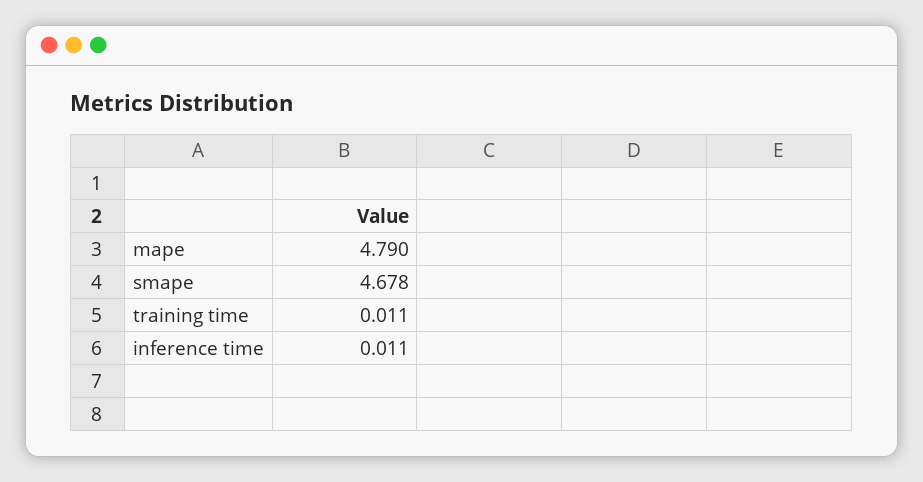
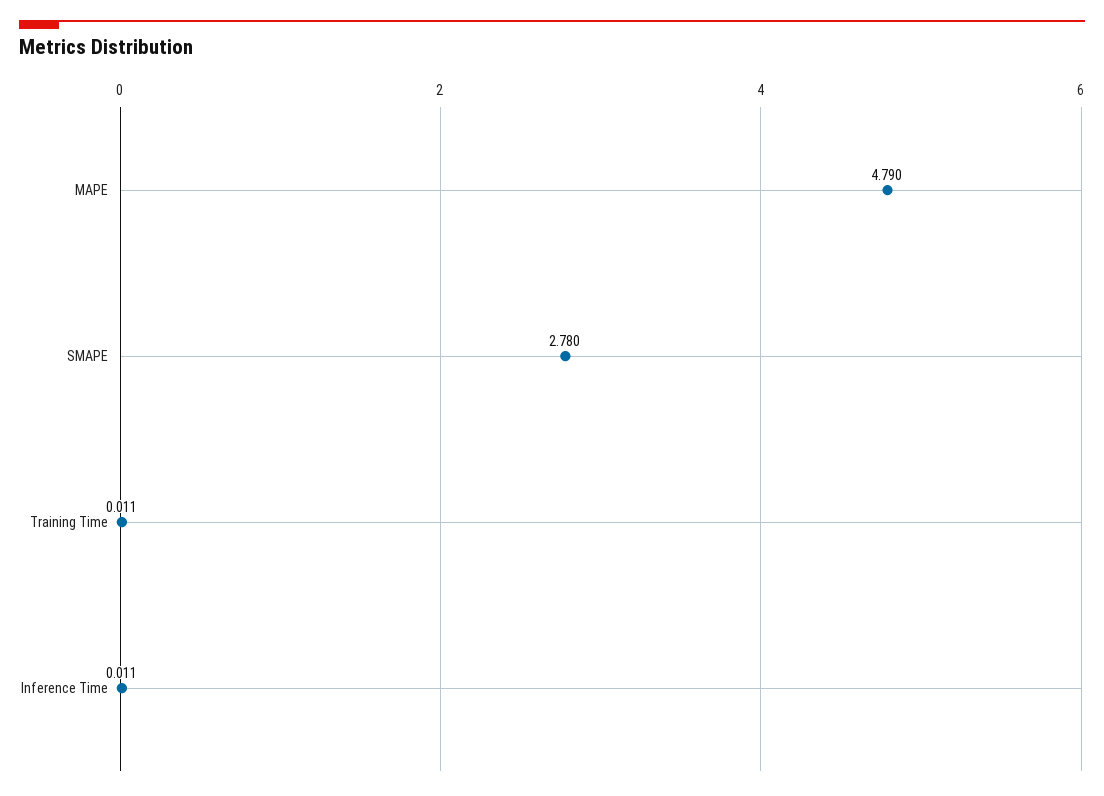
  {
    "mape": 4.79,
-   "smape": 4.678,
+   "smape": 2.78,
    "training time": 0.011,
    "inference time": 0.011
  }

